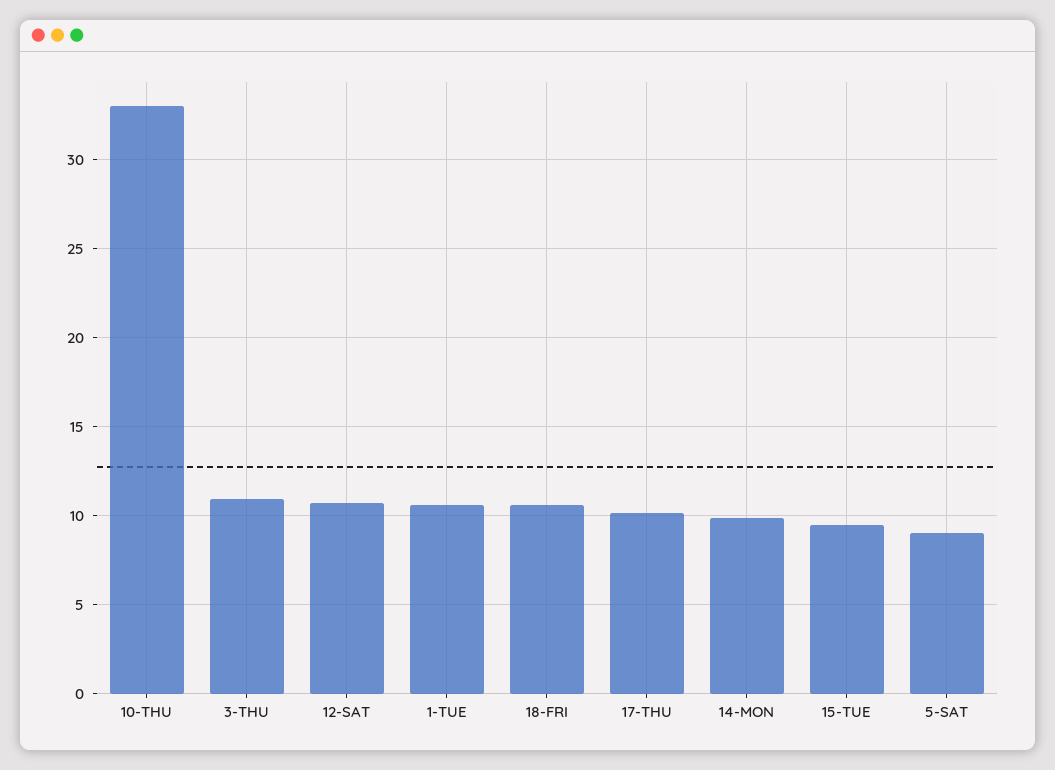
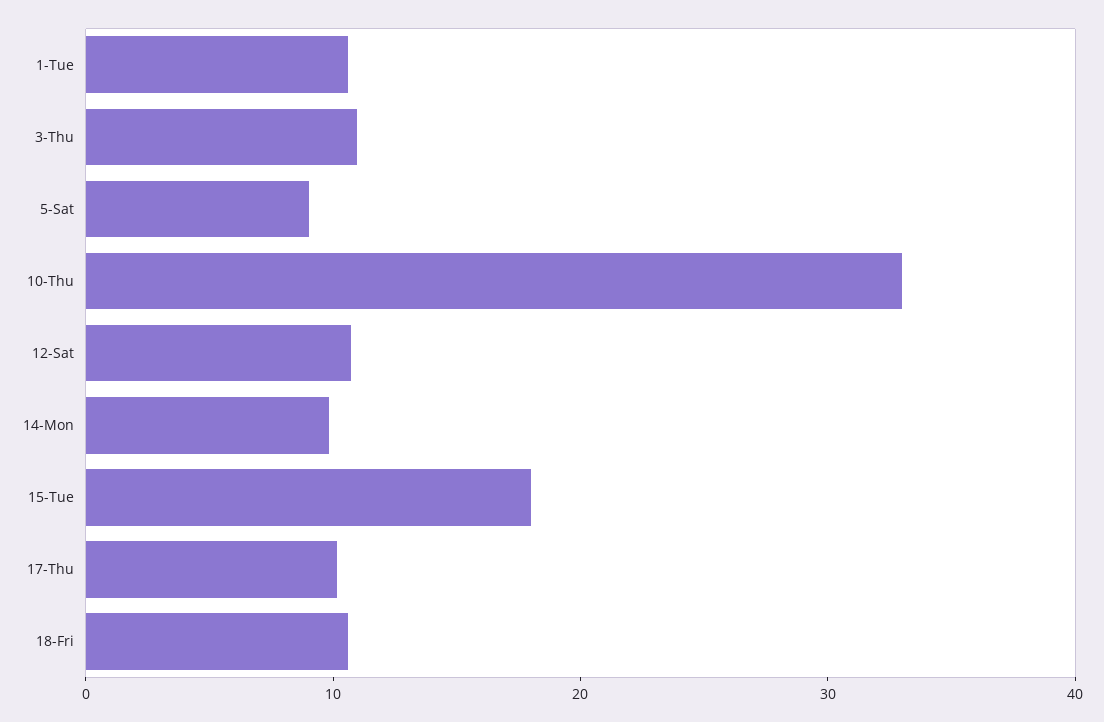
  {
    "10-THU": 33,
    "3-THU": 11,
    "12-SAT": 10.5,
    "1-TUE": 10.5,
    "18-FRI": 10.5,
    "17-THU": 10,
    "14-MON": 10,
-   "15-TUE": 9.5,
+   "15-TUE": 18,
    "5-SAT": 9
  }

